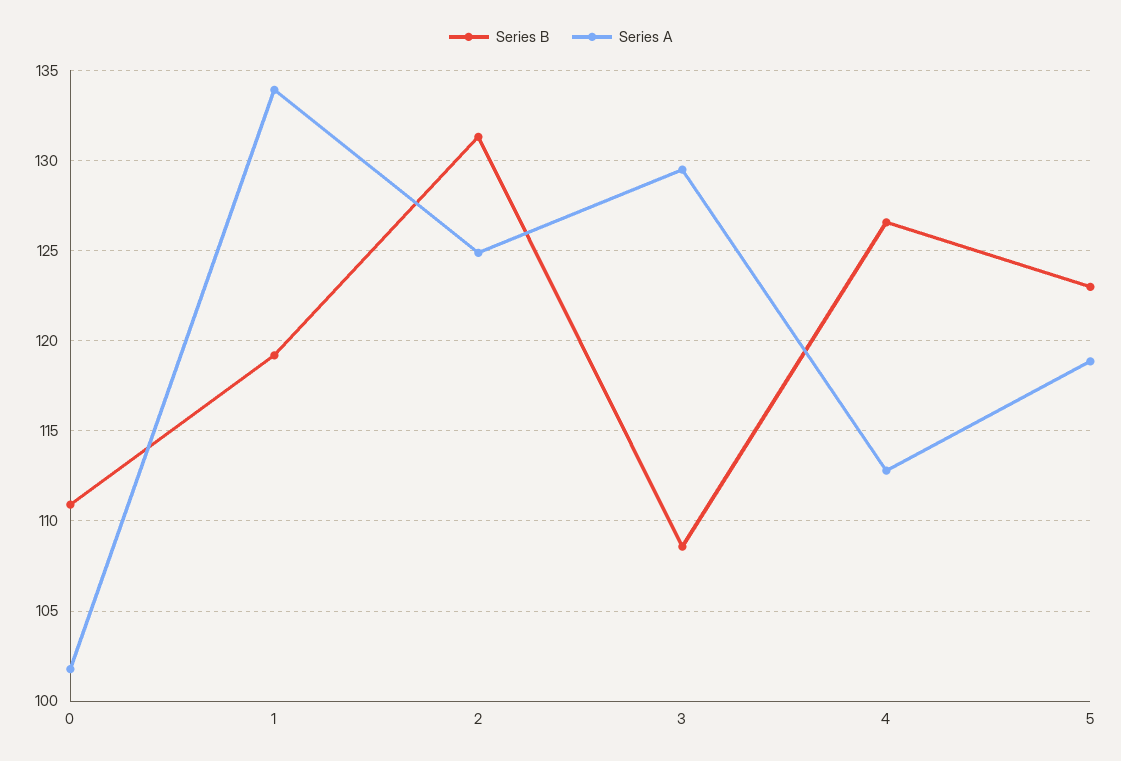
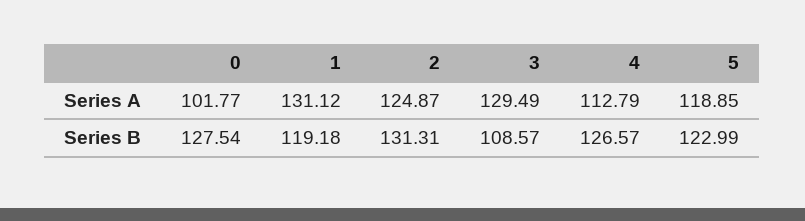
  {
    "Series B": {
-     "0": 111,
+     "0": 127.54,
      "1": 119.18,
      "2": 131.31,
      "3": 108.57,
      "4": 126.57,
      "5": 122.99
    },
    "Series A": {
      "0": 101.77,
-     "1": 134,
+     "1": 131.12,
      "2": 124.87,
      "3": 129.49,
      "4": 112.79,
      "5": 118.85
    }
  }

